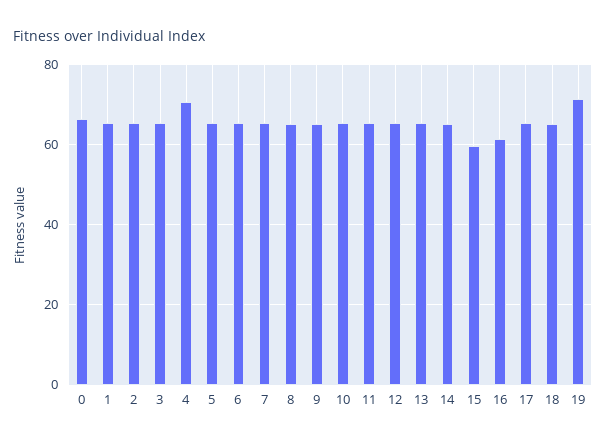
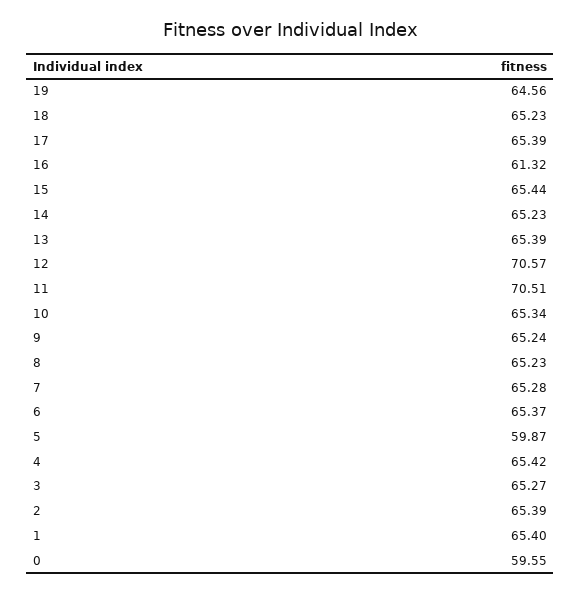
  {
-   "0": 66,
+   "0": 59.55,
    "1": 65.4,
    "2": 65.39,
    "3": 65.27,
-   "4": 70,
+   "4": 65.42,
-   "5": 66,
+   "5": 59.87,
    "6": 65.37,
    "7": 65.28,
    "8": 65.23,
    "9": 65.24,
    "10": 65.34,
-   "11": 66,
+   "11": 70.51,
-   "12": 66,
+   "12": 70.57,
    "13": 65.39,
    "14": 65.23,
-   "15": 60,
+   "15": 65.44,
    "16": 61.32,
    "17": 65.39,
    "18": 65.23,
-   "19": 72
+   "19": 64.56
  }

